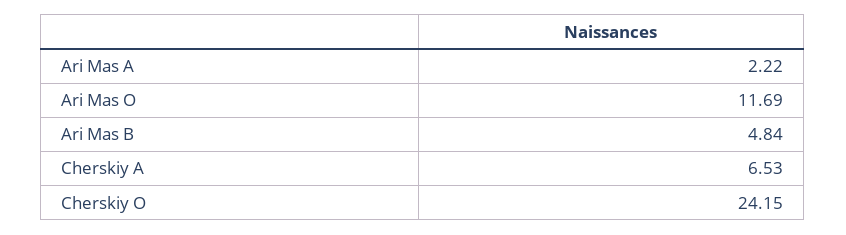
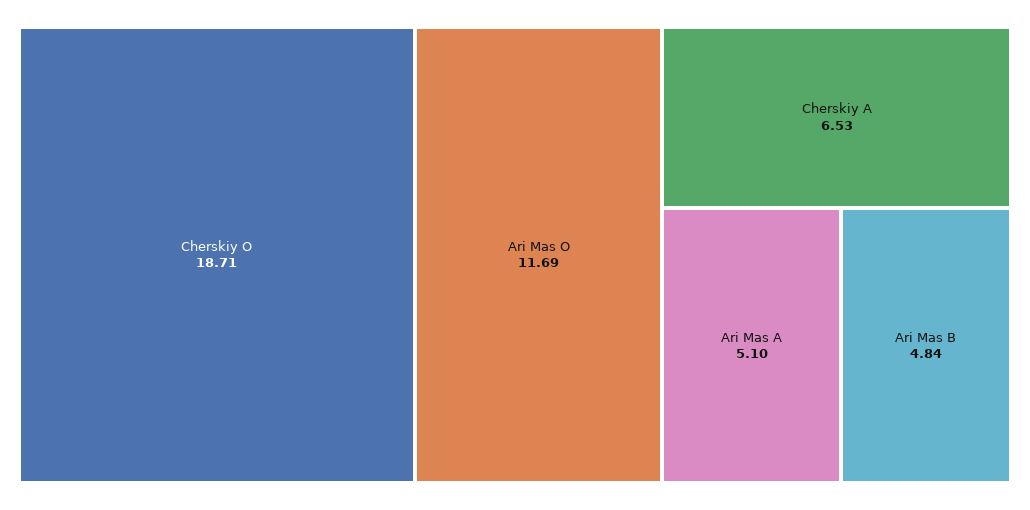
  {
-   "Ari Mas A": 2.22,
+   "Ari Mas A": 5.1,
    "Ari Mas O": 11.69,
    "Ari Mas B": 4.84,
    "Cherskiy A": 6.53,
-   "Cherskiy O": 24.15
+   "Cherskiy O": 18.71
  }

